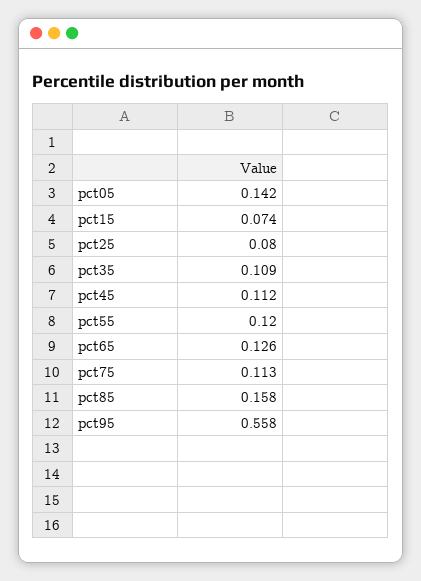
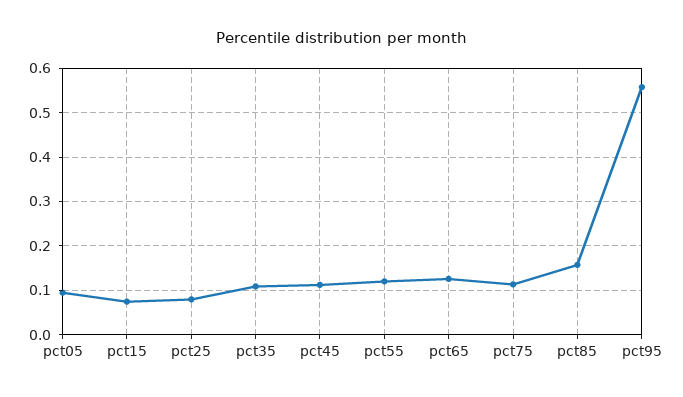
  {
-   "pct05": 0.142,
+   "pct05": 0.1,
    "pct15": 0.074,
    "pct25": 0.08,
    "pct35": 0.109,
    "pct45": 0.112,
    "pct55": 0.12,
    "pct65": 0.126,
    "pct75": 0.113,
    "pct85": 0.158,
    "pct95": 0.558
  }

